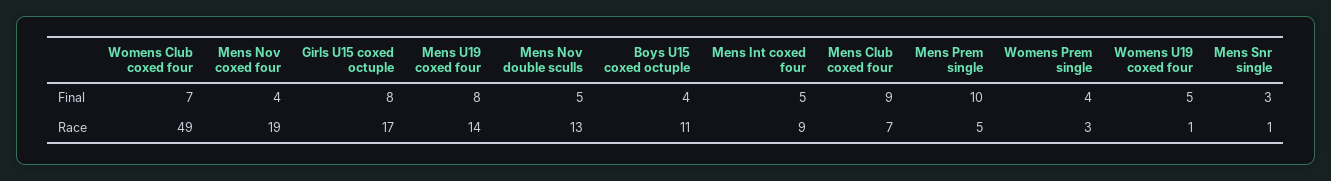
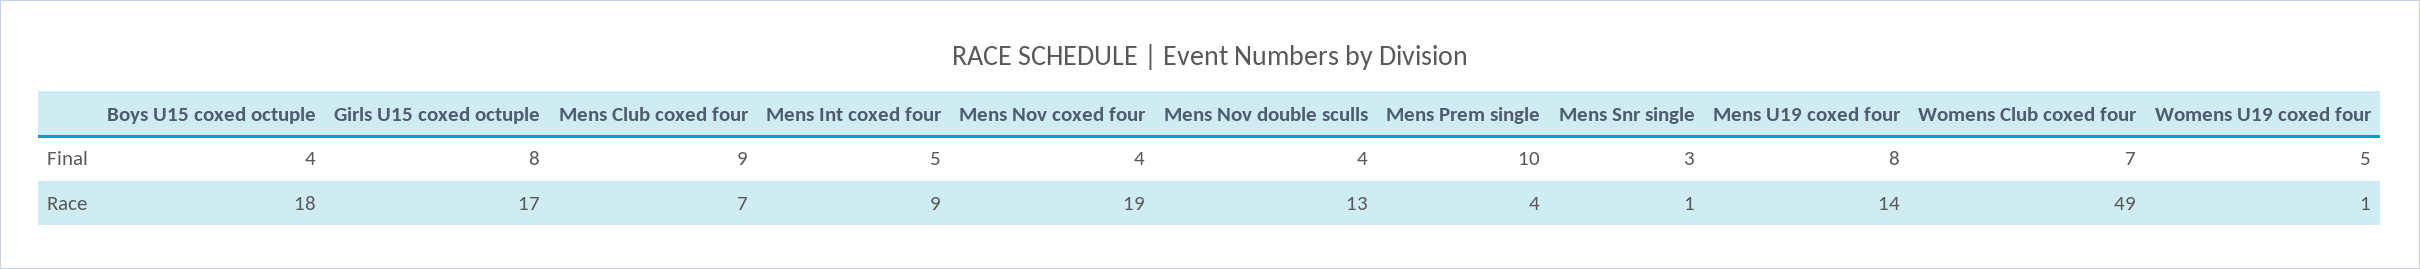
  {
    "Womens Club coxed four": {
      "Final": 7,
      "Race": 49
    },
    "Mens Nov coxed four": {
      "Final": 4,
      "Race": 19
    },
    "Girls U15 coxed octuple": {
      "Final": 8,
      "Race": 17
    },
    "Mens U19 coxed four": {
      "Final": 8,
      "Race": 14
    },
    "Mens Nov double sculls": {
-     "Final": 5,
+     "Final": 4,
      "Race": 13
    },
    "Boys U15 coxed octuple": {
      "Final": 4,
-     "Race": 11
+     "Race": 18
    },
    "Mens Int coxed four": {
      "Final": 5,
      "Race": 9
    },
    "Mens Club coxed four": {
      "Final": 9,
      "Race": 7
    },
    "Mens Prem single": {
      "Final": 10,
-     "Race": 5
+     "Race": 4
    },
-   "Womens Prem single": {
-     "Final": 4,
-     "Race": 3
-   },
    "Womens U19 coxed four": {
      "Final": 5,
      "Race": 1
    },
    "Mens Snr single": {
      "Final": 3,
      "Race": 1
    }
  }

